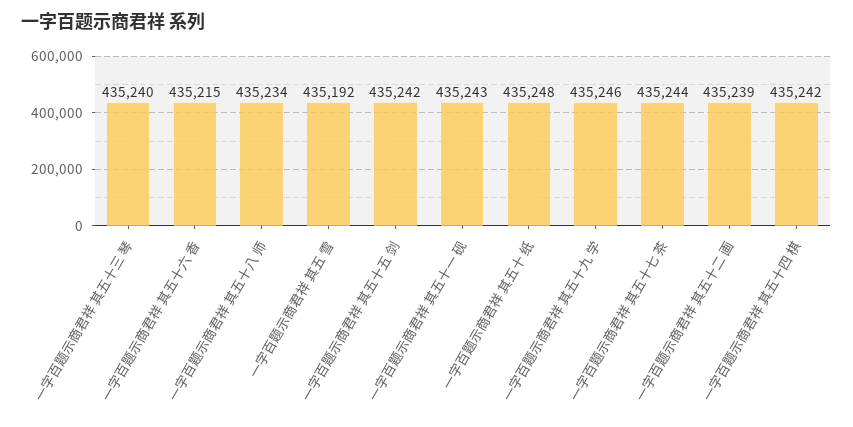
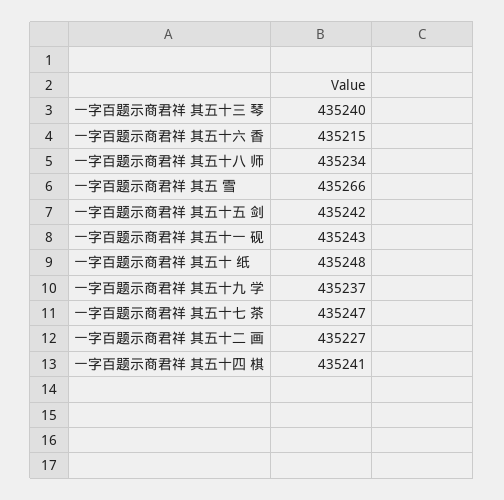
  {
    "一字百题示商君祥 其五十三 琴": 435240,
    "一字百题示商君祥 其五十六 香": 435215,
    "一字百题示商君祥 其五十八 师": 435234,
-   "一字百题示商君祥 其五 雪": 435192,
+   "一字百题示商君祥 其五 雪": 435266,
    "一字百题示商君祥 其五十五 剑": 435242,
    "一字百题示商君祥 其五十一 砚": 435243,
    "一字百题示商君祥 其五十 纸": 435248,
-   "一字百题示商君祥 其五十九 学": 435246,
+   "一字百题示商君祥 其五十九 学": 435237,
-   "一字百题示商君祥 其五十七 茶": 435244,
+   "一字百题示商君祥 其五十七 茶": 435247,
-   "一字百题示商君祥 其五十二 画": 435239,
+   "一字百题示商君祥 其五十二 画": 435227,
-   "一字百题示商君祥 其五十四 棋": 435242
+   "一字百题示商君祥 其五十四 棋": 435241
  }

